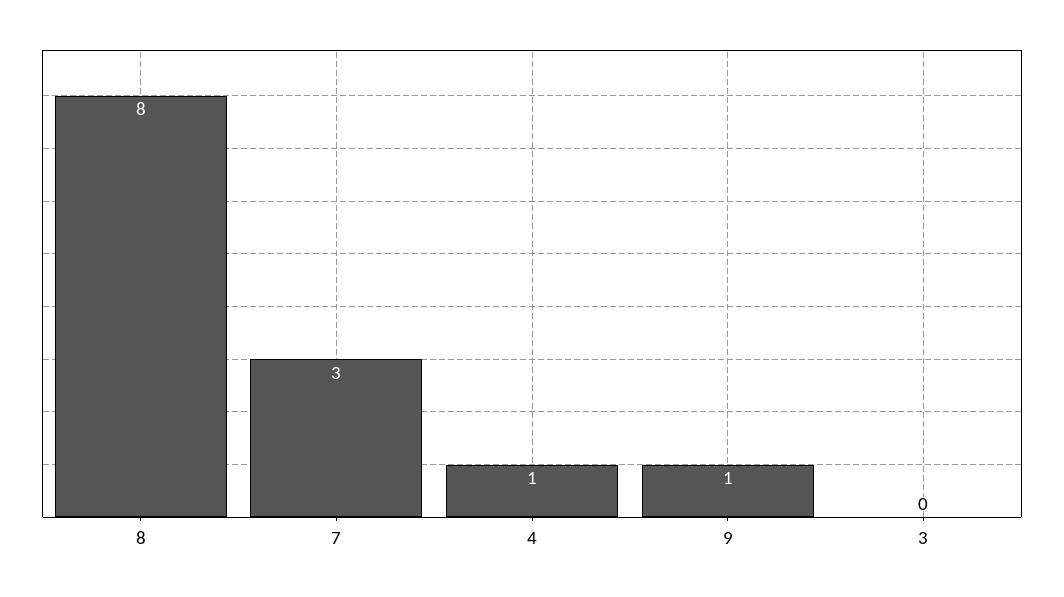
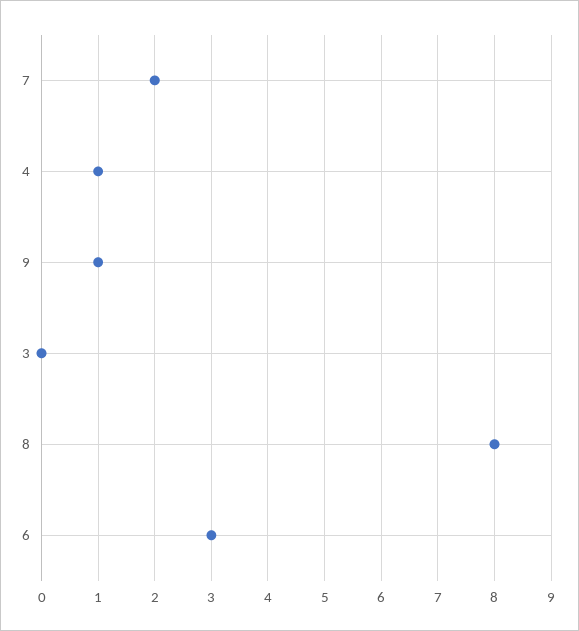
  {
    "8": 8,
-   "7": 3,
+   "7": 2,
    "4": 1,
    "9": 1,
-   "3": 0
+   "3": 0,
+   "6": 3
  }

